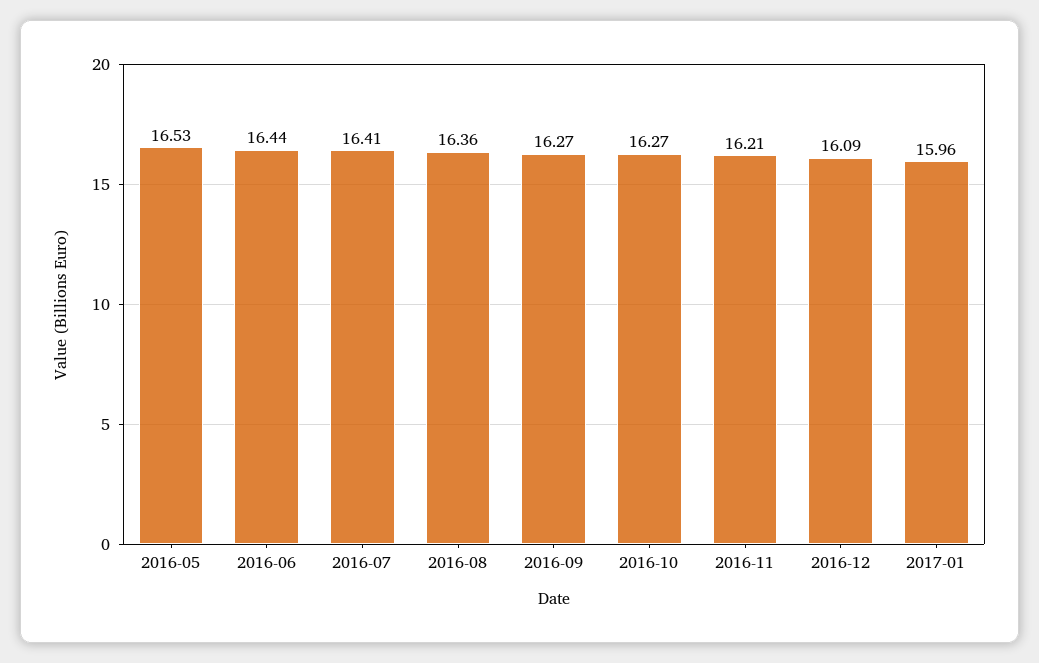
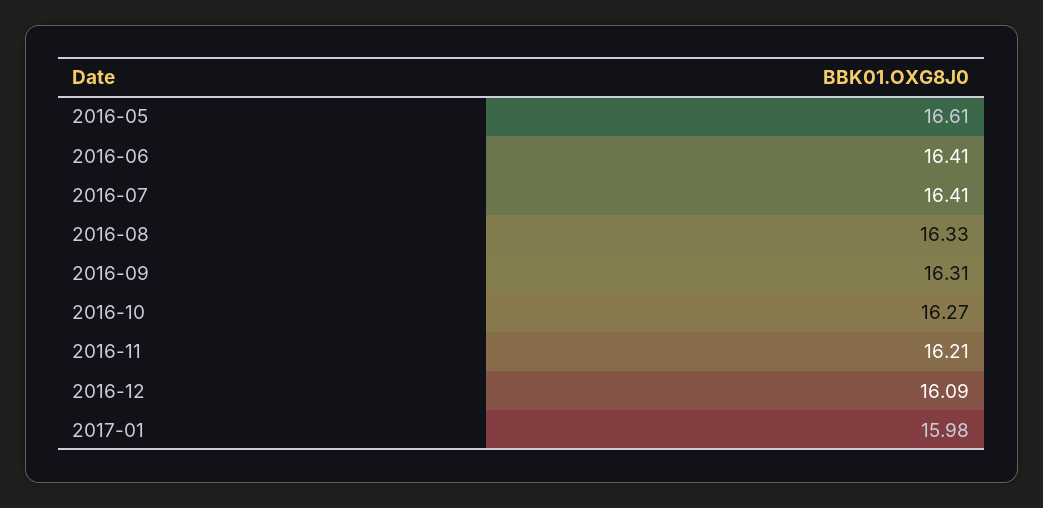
  {
-   "2016-05": 16.53,
+   "2016-05": 16.61,
-   "2016-06": 16.44,
+   "2016-06": 16.41,
    "2016-07": 16.41,
-   "2016-08": 16.36,
+   "2016-08": 16.33,
-   "2016-09": 16.27,
+   "2016-09": 16.31,
    "2016-10": 16.27,
    "2016-11": 16.21,
    "2016-12": 16.09,
-   "2017-01": 15.96
+   "2017-01": 15.98
  }

